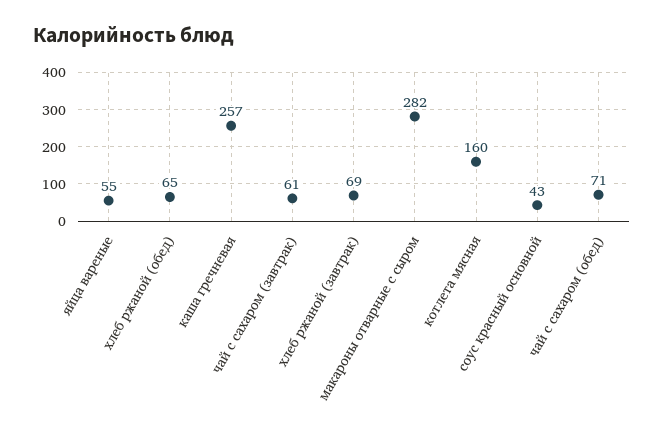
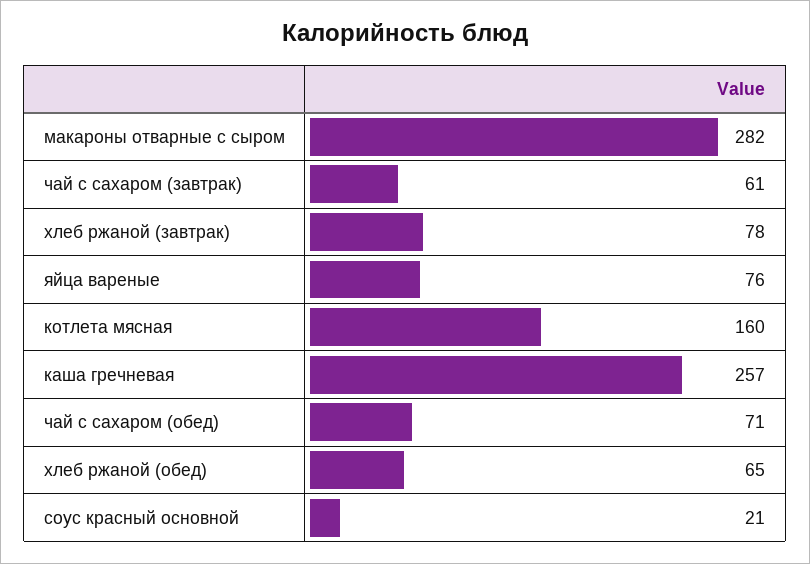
  {
-   "яйца вареные": 55,
+   "яйца вареные": 76,
    "хлеб ржаной (обед)": 65,
    "каша гречневая": 257,
    "чай с сахаром (завтрак)": 61,
-   "хлеб ржаной (завтрак)": 69,
+   "хлеб ржаной (завтрак)": 78,
    "макароны отварные с сыром": 282,
    "котлета мясная": 160,
-   "соус красный основной": 43,
+   "соус красный основной": 21,
    "чай с сахаром (обед)": 71
  }

